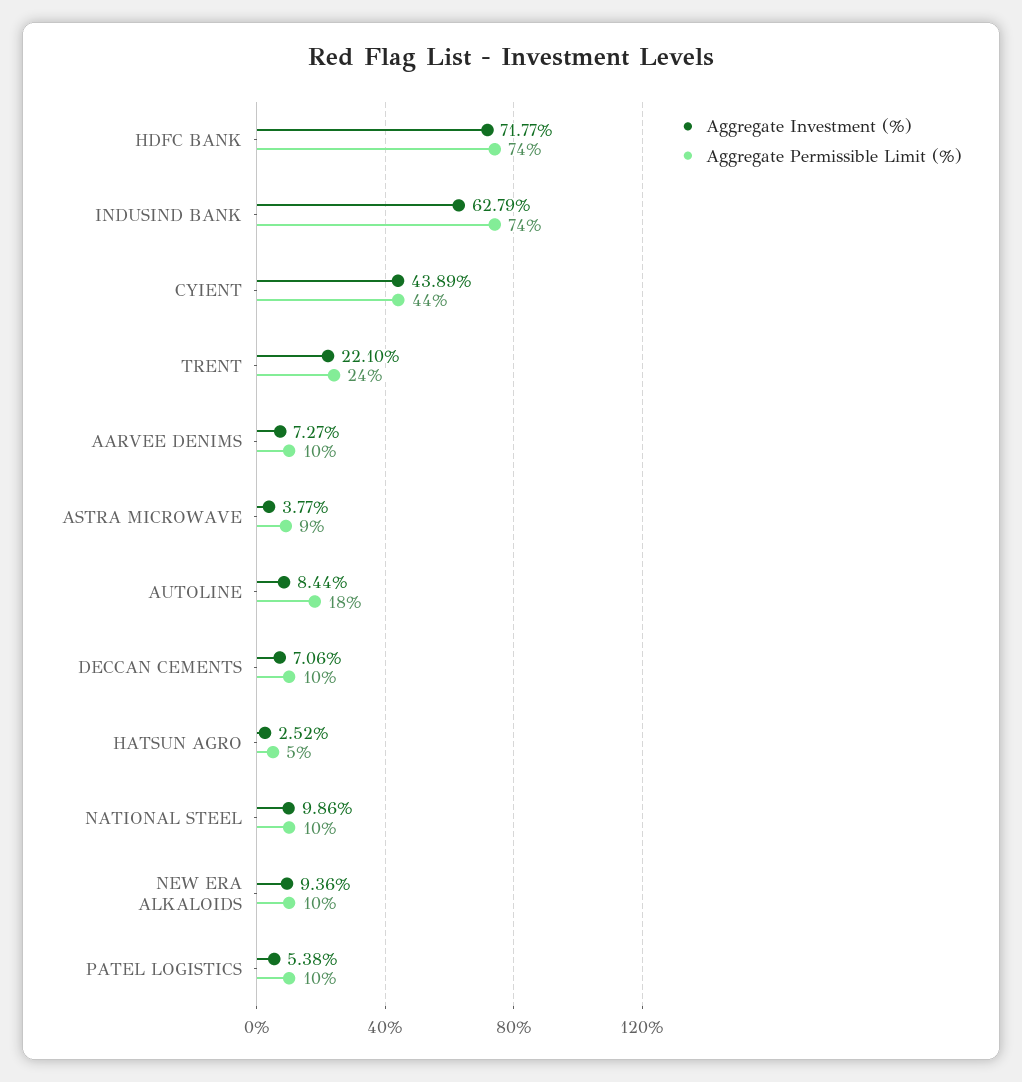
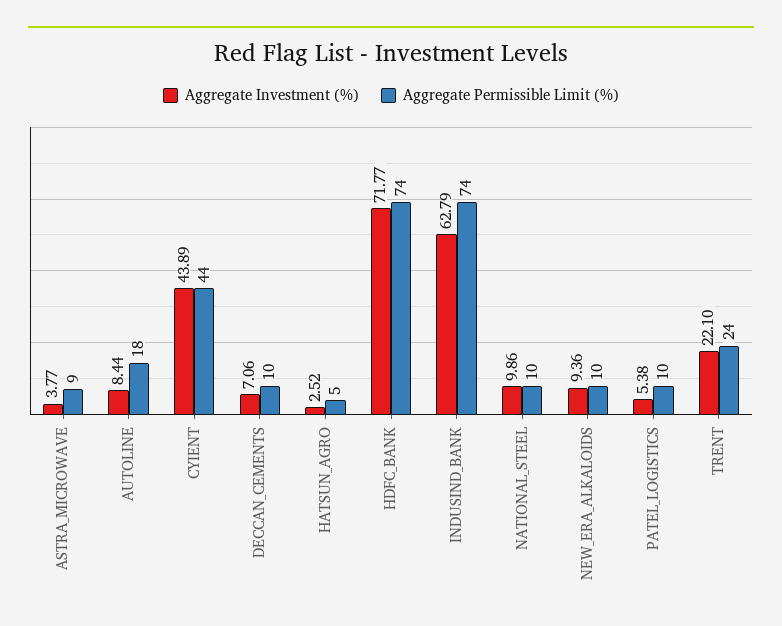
  {
    "Aggregate Investment (%)": {
      "HDFC BANK": 71.77,
      "INDUSIND BANK": 62.79,
      "CYIENT": 43.89,
      "TRENT": 22.1,
-     "AARVEE DENIMS": 7.27,
      "ASTRA MICROWAVE": 3.77,
      "AUTOLINE": 8.44,
      "DECCAN CEMENTS": 7.06,
      "HATSUN AGRO": 2.52,
      "NATIONAL STEEL": 9.86,
      "NEW ERA ALKALOIDS": 9.36,
      "PATEL LOGISTICS": 5.38
    },
    "Aggregate Permissible Limit (%)": {
      "HDFC BANK": 74,
      "INDUSIND BANK": 74,
      "CYIENT": 44,
      "TRENT": 24,
-     "AARVEE DENIMS": 10,
      "ASTRA MICROWAVE": 9,
      "AUTOLINE": 18,
      "DECCAN CEMENTS": 10,
      "HATSUN AGRO": 5,
      "NATIONAL STEEL": 10,
      "NEW ERA ALKALOIDS": 10,
      "PATEL LOGISTICS": 10
    }
  }

